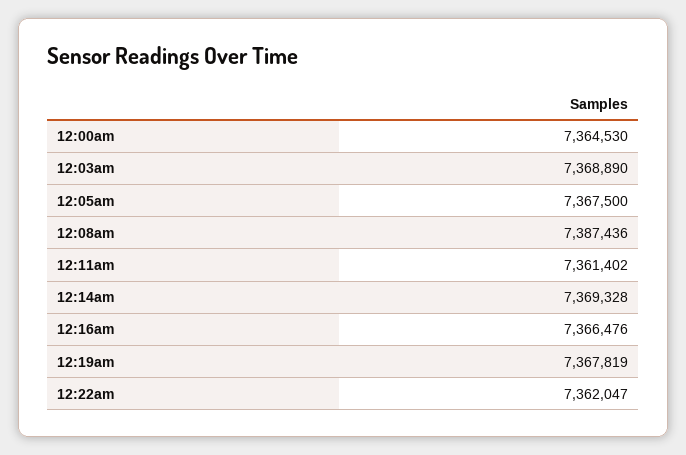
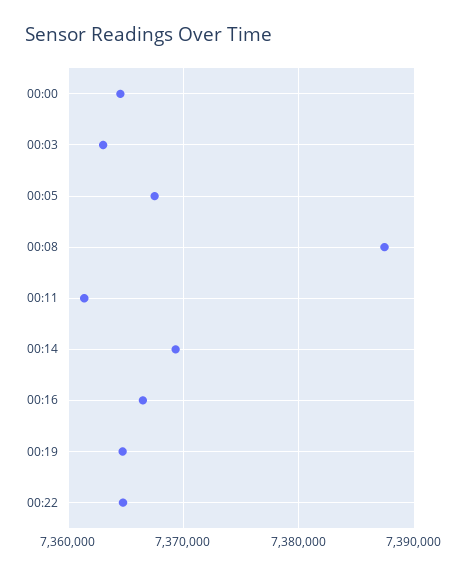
  {
    "12:00am": 7364530,
-   "12:03am": 7368890,
+   "12:03am": 7363000,
    "12:05am": 7367500,
    "12:08am": 7387436,
    "12:11am": 7361402,
    "12:14am": 7369328,
    "12:16am": 7366476,
-   "12:19am": 7367819,
+   "12:19am": 7365000,
-   "12:22am": 7362047
+   "12:22am": 7365000
  }

